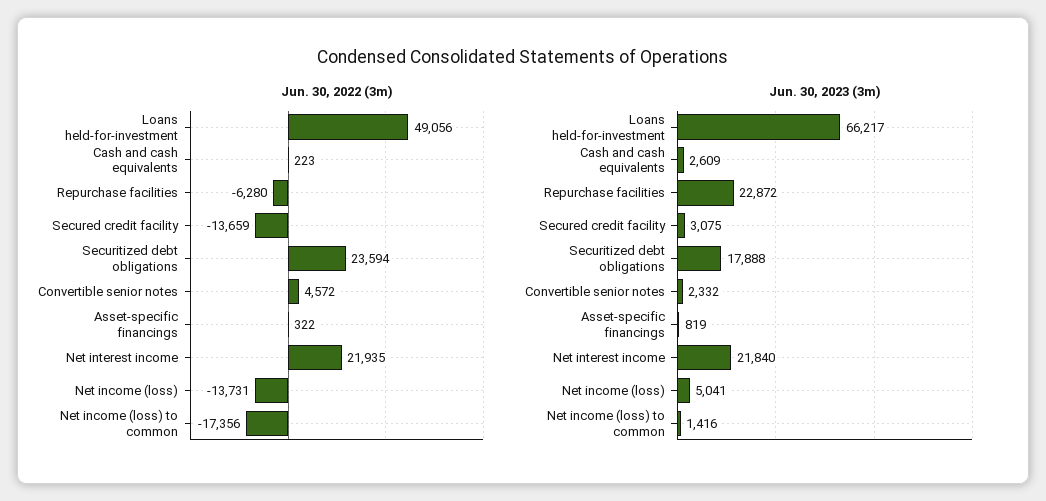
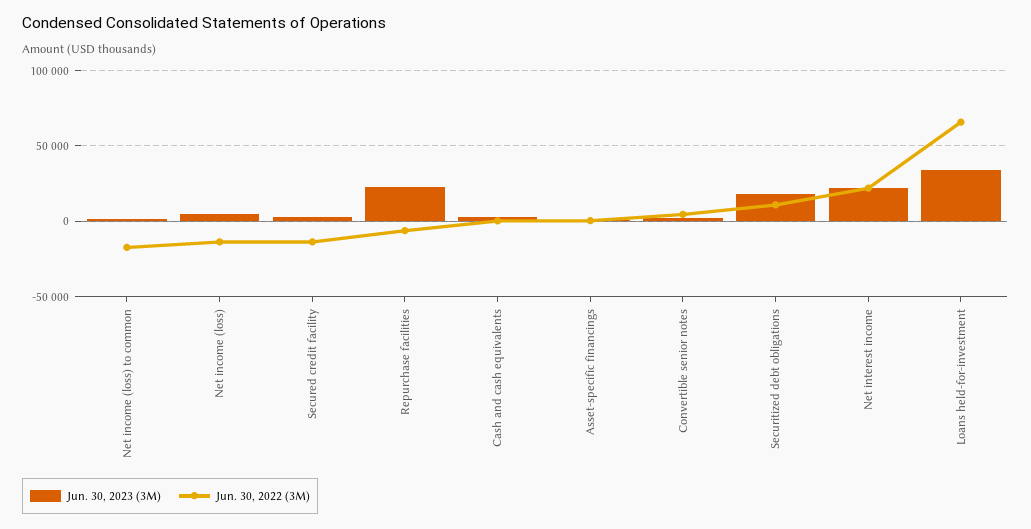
  {
    "Jun. 30, 2022 (3m)": {
-     "Loans held-for-investment": 49056,
+     "Loans held-for-investment": 65000,
      "Cash and cash equivalents": 223,
      "Repurchase facilities": -6280,
      "Secured credit facility": -13659,
-     "Securitized debt obligations": 23594,
+     "Securitized debt obligations": 10000,
      "Convertible senior notes": 4572,
      "Asset-specific financings": 322,
      "Net interest income": 21935,
      "Net income (loss)": -13731,
      "Net income (loss) to common": -17356
    },
    "Jun. 30, 2023 (3m)": {
-     "Loans held-for-investment": 66217,
+     "Loans held-for-investment": 35000,
      "Cash and cash equivalents": 2609,
      "Repurchase facilities": 22872,
      "Secured credit facility": 3075,
      "Securitized debt obligations": 17888,
      "Convertible senior notes": 2332,
      "Asset-specific financings": 819,
      "Net interest income": 21840,
      "Net income (loss)": 5041,
      "Net income (loss) to common": 1416
    }
  }

